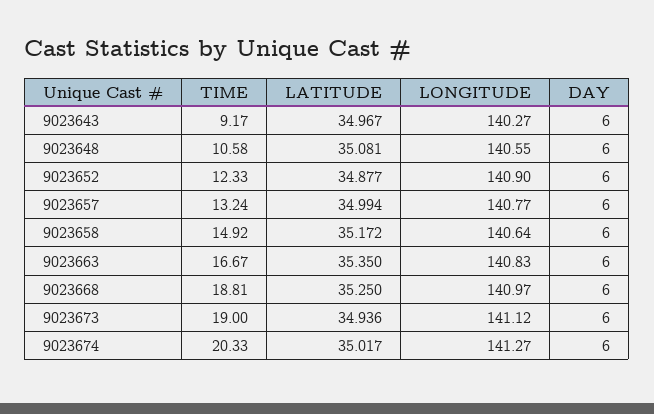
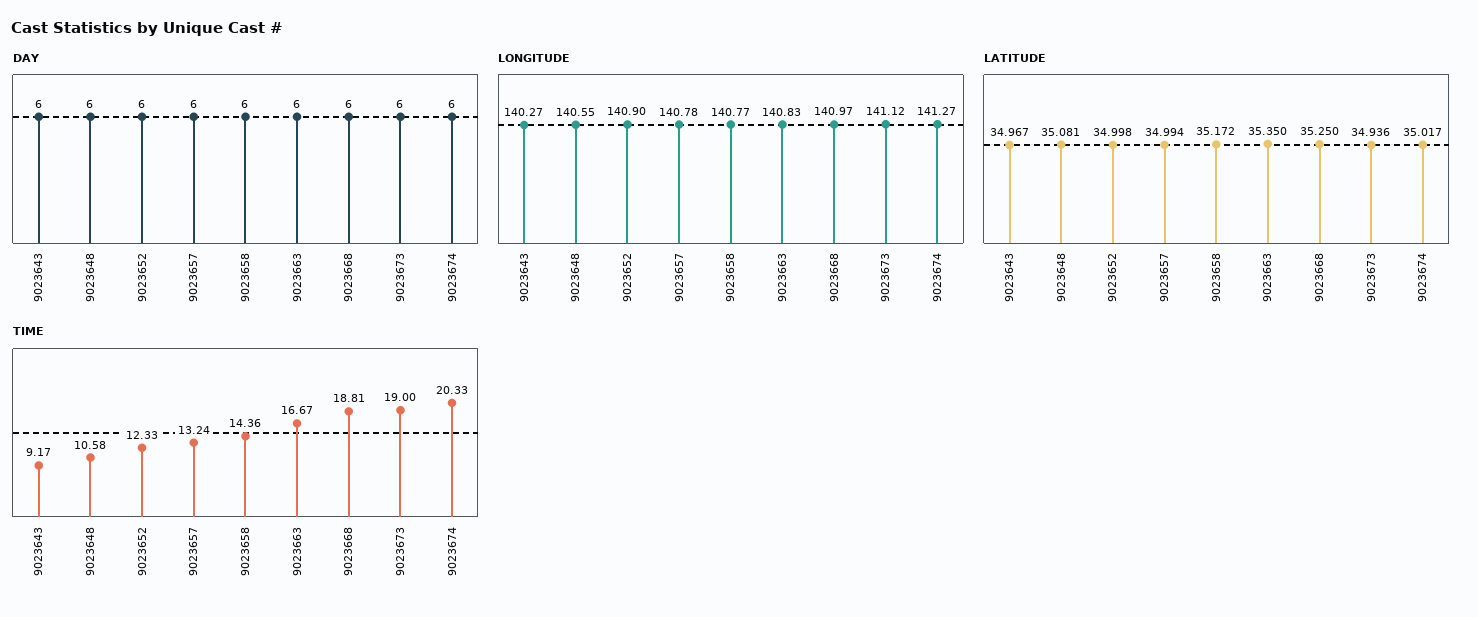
  {
    "TIME": {
      "9023643": 9.17,
      "9023648": 10.58,
      "9023652": 12.33,
      "9023657": 13.24,
-     "9023658": 14.92,
+     "9023658": 14.36,
      "9023663": 16.67,
      "9023668": 18.81,
      "9023673": 19,
      "9023674": 20.33
    },
    "LATITUDE": {
      "9023643": 34.967,
      "9023648": 35.081,
-     "9023652": 34.877,
+     "9023652": 34.998,
      "9023657": 34.994,
      "9023658": 35.172,
      "9023663": 35.35,
      "9023668": 35.25,
      "9023673": 34.936,
      "9023674": 35.017
    },
    "LONGITUDE": {
      "9023643": 140.27,
      "9023648": 140.55,
      "9023652": 140.9,
-     "9023657": 140.77,
+     "9023657": 140.78,
-     "9023658": 140.64,
+     "9023658": 140.77,
      "9023663": 140.83,
      "9023668": 140.97,
      "9023673": 141.12,
      "9023674": 141.27
    },
    "DAY": {
      "9023643": 6,
      "9023648": 6,
      "9023652": 6,
      "9023657": 6,
      "9023658": 6,
      "9023663": 6,
      "9023668": 6,
      "9023673": 6,
      "9023674": 6
    }
  }

